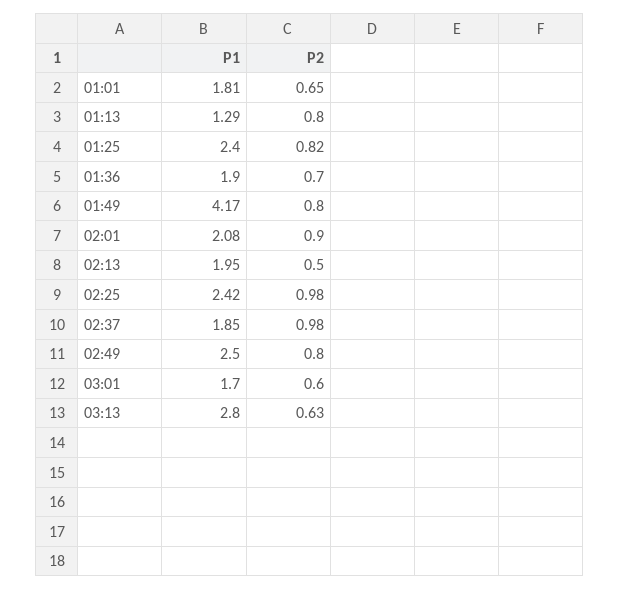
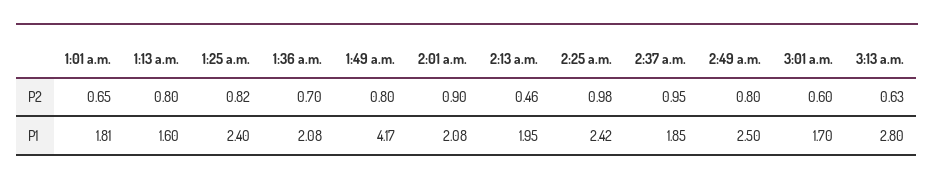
  {
    "P1": {
      "01:01": 1.81,
-     "01:13": 1.29,
+     "01:13": 1.6,
      "01:25": 2.4,
-     "01:36": 1.9,
+     "01:36": 2.08,
      "01:49": 4.17,
      "02:01": 2.08,
      "02:13": 1.95,
      "02:25": 2.42,
      "02:37": 1.85,
      "02:49": 2.5,
      "03:01": 1.7,
      "03:13": 2.8
    },
    "P2": {
      "01:01": 0.65,
      "01:13": 0.8,
      "01:25": 0.82,
      "01:36": 0.7,
      "01:49": 0.8,
      "02:01": 0.9,
-     "02:13": 0.5,
+     "02:13": 0.46,
      "02:25": 0.98,
-     "02:37": 0.98,
+     "02:37": 0.95,
      "02:49": 0.8,
      "03:01": 0.6,
      "03:13": 0.63
    }
  }

